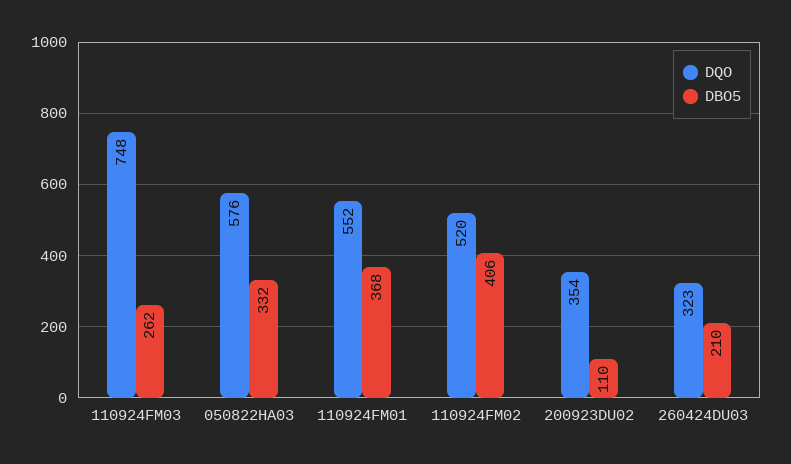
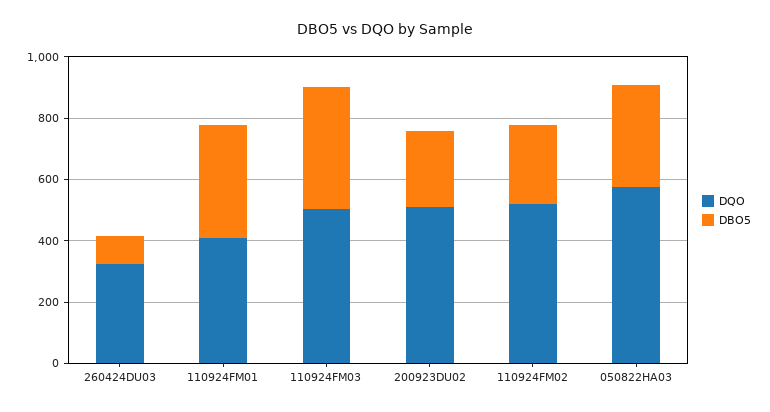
  {
    "DQO": {
-     "110924FM03": 748,
+     "110924FM03": 500,
      "050822HA03": 576,
-     "110924FM01": 552,
+     "110924FM01": 400,
      "110924FM02": 520,
-     "200923DU02": 354,
+     "200923DU02": 500,
      "260424DU03": 323
    },
    "DBO5": {
-     "110924FM03": 262,
+     "110924FM03": 400,
      "050822HA03": 332,
      "110924FM01": 368,
-     "110924FM02": 406,
+     "110924FM02": 250,
-     "200923DU02": 110,
+     "200923DU02": 250,
-     "260424DU03": 210
+     "260424DU03": 100
    }
  }

